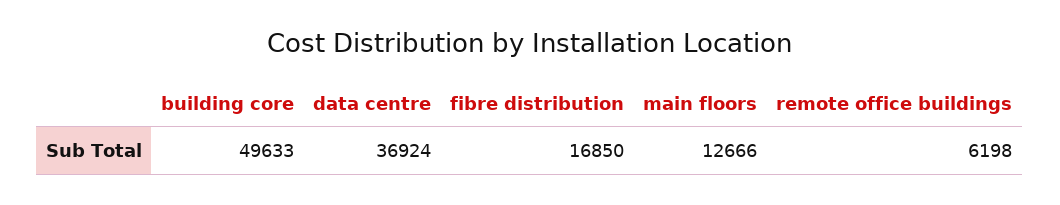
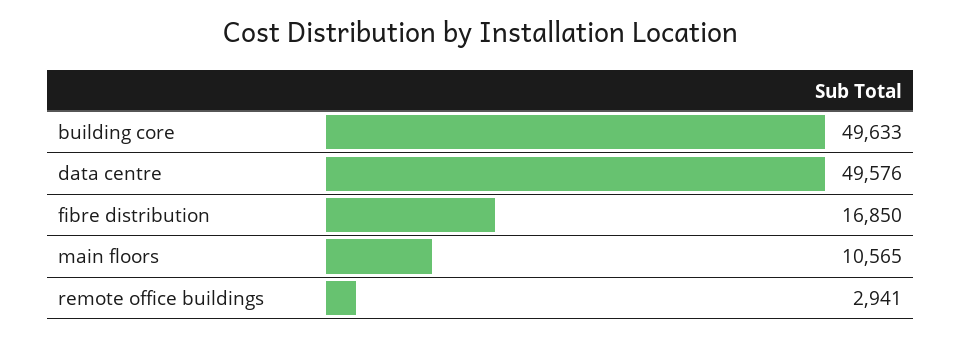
  {
    "building core": 49633,
-   "data centre": 36924,
+   "data centre": 49576,
    "fibre distribution": 16850,
-   "main floors": 12666,
+   "main floors": 10565,
-   "remote office buildings": 6198
+   "remote office buildings": 2941
  }

